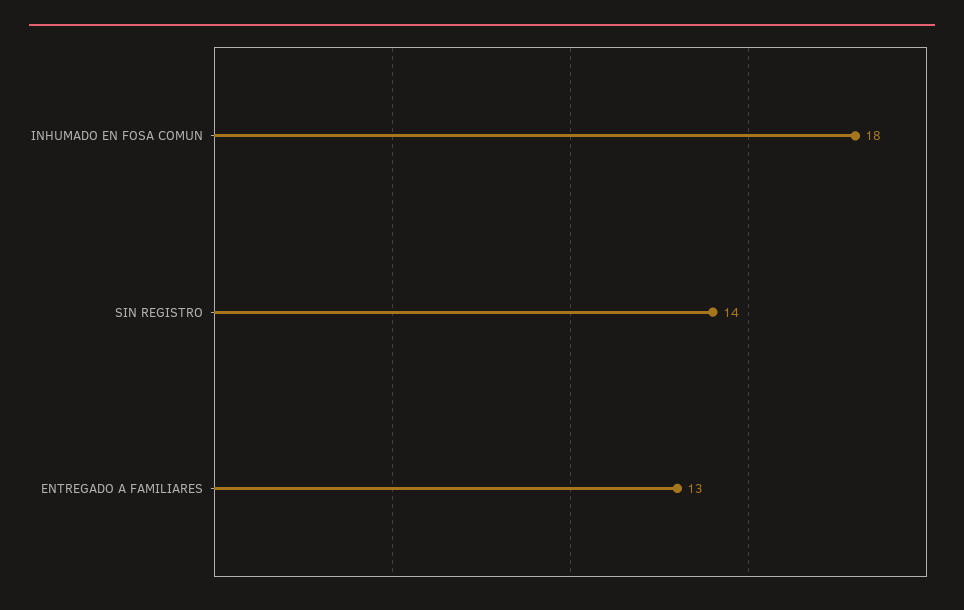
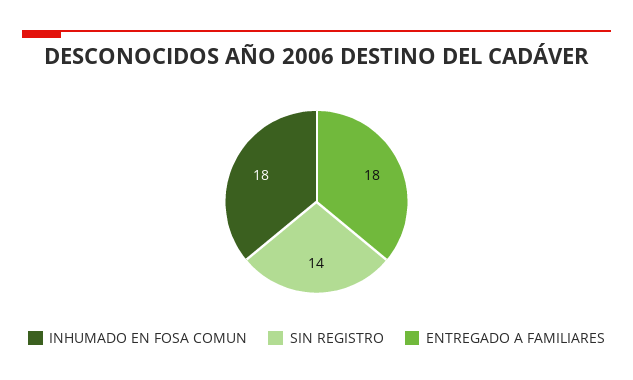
  {
    "INHUMADO EN FOSA COMUN": 18,
    "SIN REGISTRO": 14,
-   "ENTREGADO A FAMILIARES": 13
+   "ENTREGADO A FAMILIARES": 18
  }

